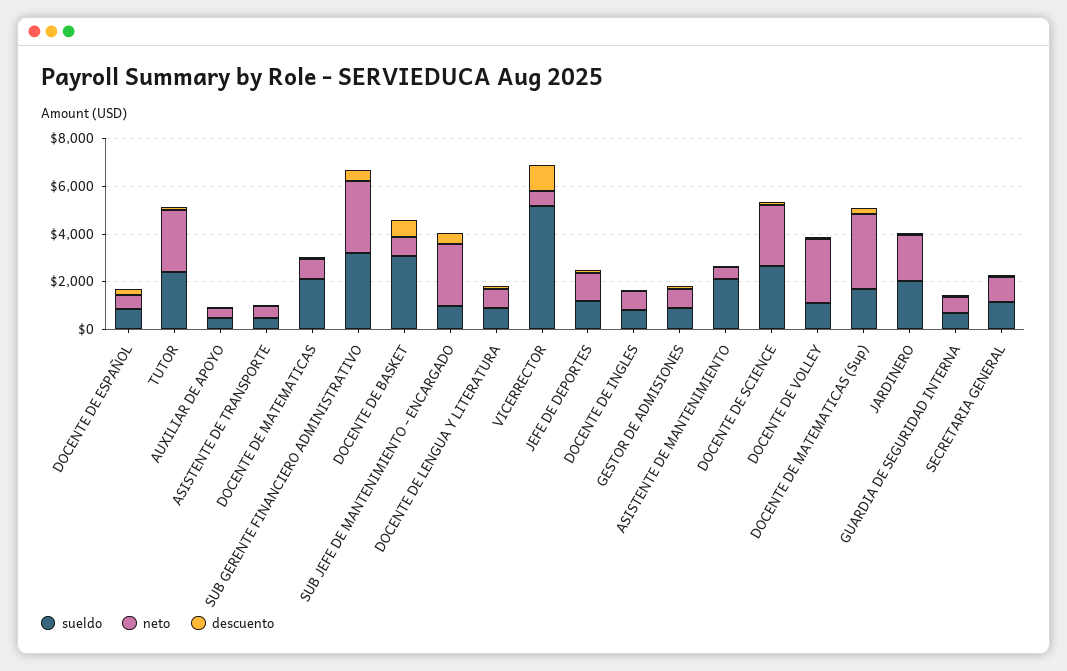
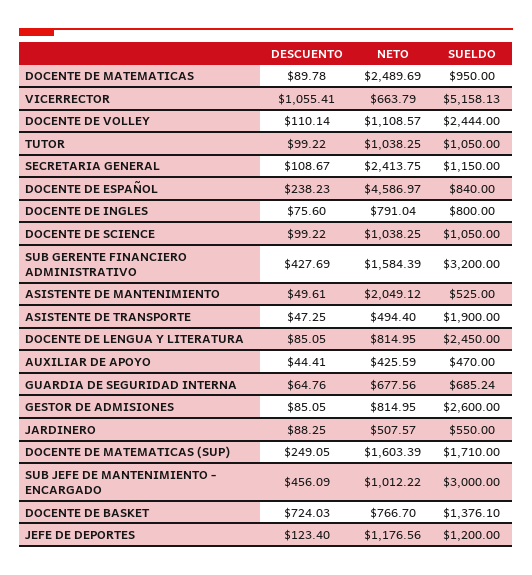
  {
    "sueldo": {
      "DOCENTE DE ESPAÑOL": 840,
-     "TUTOR": 2500,
+     "TUTOR": 1050,
      "AUXILIAR DE APOYO": 470,
-     "ASISTENTE DE TRANSPORTE": 500,
+     "ASISTENTE DE TRANSPORTE": 1900,
-     "DOCENTE DE MATEMATICAS": 2000,
+     "DOCENTE DE MATEMATICAS": 950,
      "SUB GERENTE FINANCIERO ADMINISTRATIVO": 3200,
-     "DOCENTE DE BASKET": 3000,
+     "DOCENTE DE BASKET": 1376.1,
-     "SUB JEFE DE MANTENIMIENTO - ENCARGADO": 1000,
+     "SUB JEFE DE MANTENIMIENTO - ENCARGADO": 3000,
-     "DOCENTE DE LENGUA Y LITERATURA": 1000,
+     "DOCENTE DE LENGUA Y LITERATURA": 2450,
      "VICERRECTOR": 5158.13,
      "JEFE DE DEPORTES": 1200,
      "DOCENTE DE INGLES": 800,
-     "GESTOR DE ADMISIONES": 1000,
+     "GESTOR DE ADMISIONES": 2600,
-     "ASISTENTE DE MANTENIMIENTO": 2000,
+     "ASISTENTE DE MANTENIMIENTO": 525,
-     "DOCENTE DE SCIENCE": 2500,
+     "DOCENTE DE SCIENCE": 1050,
-     "DOCENTE DE VOLLEY": 1000,
+     "DOCENTE DE VOLLEY": 2444,
      "DOCENTE DE MATEMATICAS (Sup)": 1710,
-     "JARDINERO": 2000,
+     "JARDINERO": 550,
      "GUARDIA DE SEGURIDAD INTERNA": 685.24,
      "SECRETARIA GENERAL": 1150
    },
    "neto": {
-     "DOCENTE DE ESPAÑOL": 500,
+     "DOCENTE DE ESPAÑOL": 4586.97,
-     "TUTOR": 2500,
+     "TUTOR": 1038.25,
      "AUXILIAR DE APOYO": 425.59,
      "ASISTENTE DE TRANSPORTE": 494.4,
-     "DOCENTE DE MATEMATICAS": 1000,
+     "DOCENTE DE MATEMATICAS": 2489.69,
-     "SUB GERENTE FINANCIERO ADMINISTRATIVO": 3000,
+     "SUB GERENTE FINANCIERO ADMINISTRATIVO": 1584.39,
      "DOCENTE DE BASKET": 766.7,
-     "SUB JEFE DE MANTENIMIENTO - ENCARGADO": 2500,
+     "SUB JEFE DE MANTENIMIENTO - ENCARGADO": 1012.22,
      "DOCENTE DE LENGUA Y LITERATURA": 814.95,
      "VICERRECTOR": 663.79,
      "JEFE DE DEPORTES": 1176.56,
      "DOCENTE DE INGLES": 791.04,
      "GESTOR DE ADMISIONES": 814.95,
-     "ASISTENTE DE MANTENIMIENTO": 500,
+     "ASISTENTE DE MANTENIMIENTO": 2049.12,
-     "DOCENTE DE SCIENCE": 2500,
+     "DOCENTE DE SCIENCE": 1038.25,
-     "DOCENTE DE VOLLEY": 2500,
+     "DOCENTE DE VOLLEY": 1108.57,
-     "DOCENTE DE MATEMATICAS (Sup)": 3000,
+     "DOCENTE DE MATEMATICAS (Sup)": 1603.39,
-     "JARDINERO": 2000,
+     "JARDINERO": 507.57,
      "GUARDIA DE SEGURIDAD INTERNA": 677.56,
-     "SECRETARIA GENERAL": 1000
+     "SECRETARIA GENERAL": 2413.75
    },
    "descuento": {
      "DOCENTE DE ESPAÑOL": 238.23,
      "TUTOR": 99.22,
      "AUXILIAR DE APOYO": 44.41,
      "ASISTENTE DE TRANSPORTE": 47.25,
      "DOCENTE DE MATEMATICAS": 89.78,
      "SUB GERENTE FINANCIERO ADMINISTRATIVO": 427.69,
      "DOCENTE DE BASKET": 724.03,
      "SUB JEFE DE MANTENIMIENTO - ENCARGADO": 456.09,
      "DOCENTE DE LENGUA Y LITERATURA": 85.05,
      "VICERRECTOR": 1055.41,
      "JEFE DE DEPORTES": 123.4,
      "DOCENTE DE INGLES": 75.6,
      "GESTOR DE ADMISIONES": 85.05,
      "ASISTENTE DE MANTENIMIENTO": 49.61,
      "DOCENTE DE SCIENCE": 99.22,
      "DOCENTE DE VOLLEY": 110.14,
      "DOCENTE DE MATEMATICAS (Sup)": 249.05,
      "JARDINERO": 88.25,
      "GUARDIA DE SEGURIDAD INTERNA": 64.76,
      "SECRETARIA GENERAL": 108.67
    }
  }

